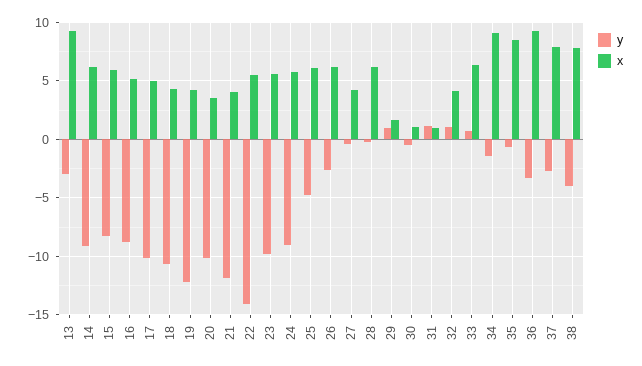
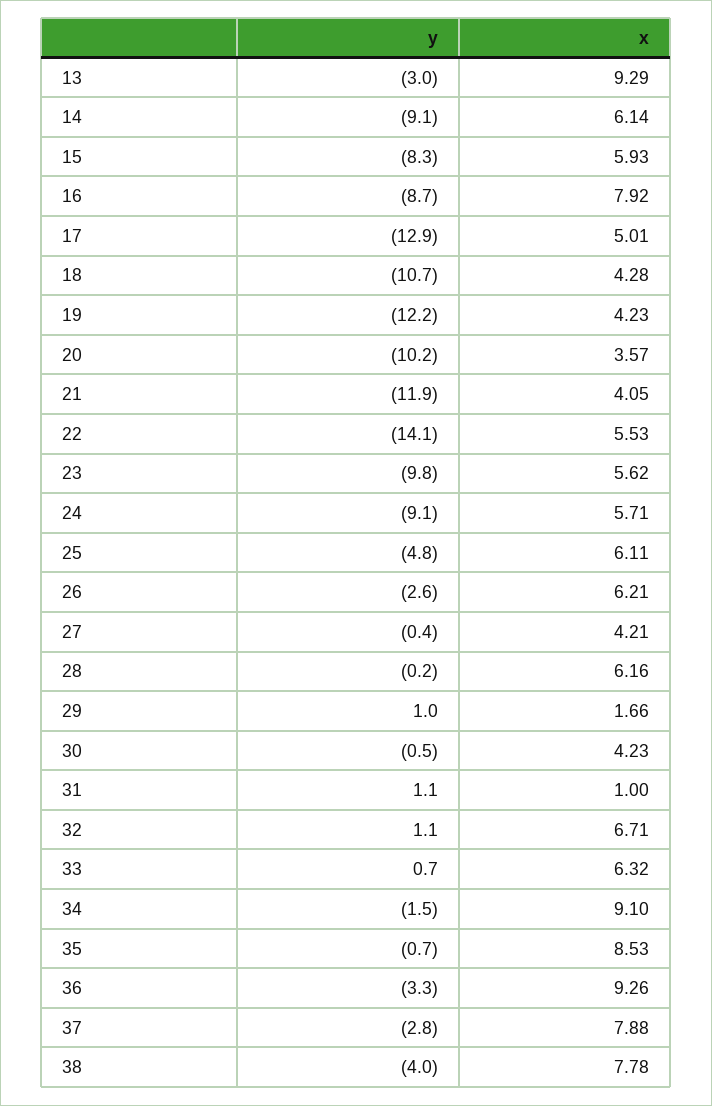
  {
    "y": {
      "13": -3,
      "14": -9.1,
      "15": -8.3,
      "16": -8.7,
-     "17": -10,
+     "17": -12.9,
      "18": -10.7,
      "19": -12.2,
      "20": -10.2,
      "21": -11.9,
      "22": -14.1,
      "23": -9.8,
      "24": -9.1,
      "25": -4.8,
      "26": -2.6,
      "27": -0.4,
      "28": -0.2,
      "29": 1,
      "30": -0.5,
      "31": 1.1,
      "32": 1.1,
      "33": 0.7,
      "34": -1.5,
      "35": -0.7,
      "36": -3.3,
      "37": -2.8,
      "38": -4
    },
    "x": {
      "13": 9.29,
      "14": 6.14,
      "15": 5.93,
-     "16": 5,
+     "16": 7.92,
      "17": 5.01,
      "18": 4.28,
      "19": 4.23,
      "20": 3.57,
      "21": 4.05,
      "22": 5.53,
      "23": 5.62,
      "24": 5.71,
      "25": 6.11,
      "26": 6.21,
      "27": 4.21,
      "28": 6.16,
      "29": 1.66,
-     "30": 1,
+     "30": 4.23,
      "31": 1,
-     "32": 4,
+     "32": 6.71,
      "33": 6.32,
      "34": 9.1,
      "35": 8.53,
      "36": 9.26,
      "37": 7.88,
      "38": 7.78
    }
  }

